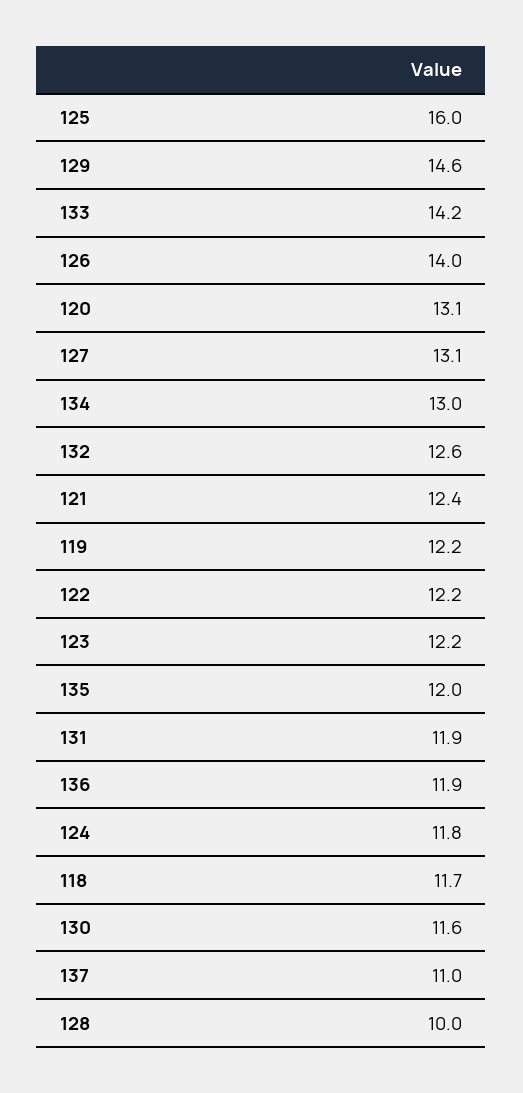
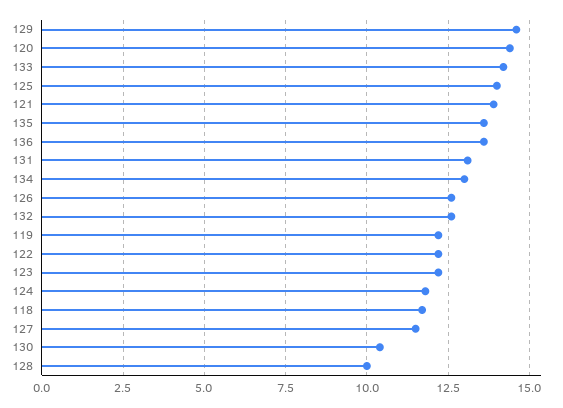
  {
-   "125": 16,
+   "125": 14,
    "129": 14.6,
    "133": 14.2,
-   "126": 14,
+   "126": 12.5,
-   "120": 13.1,
+   "120": 14.5,
-   "127": 13.1,
+   "127": 11.5,
    "134": 13,
    "132": 12.6,
-   "121": 12.4,
+   "121": 14,
    "119": 12.2,
    "122": 12.2,
    "123": 12.2,
-   "135": 12,
+   "135": 13.5,
-   "131": 11.9,
+   "131": 13,
-   "136": 11.9,
+   "136": 13.5,
    "124": 11.8,
    "118": 11.7,
-   "130": 11.6,
+   "130": 10.5,
-   "137": 11,
    "128": 10
  }

